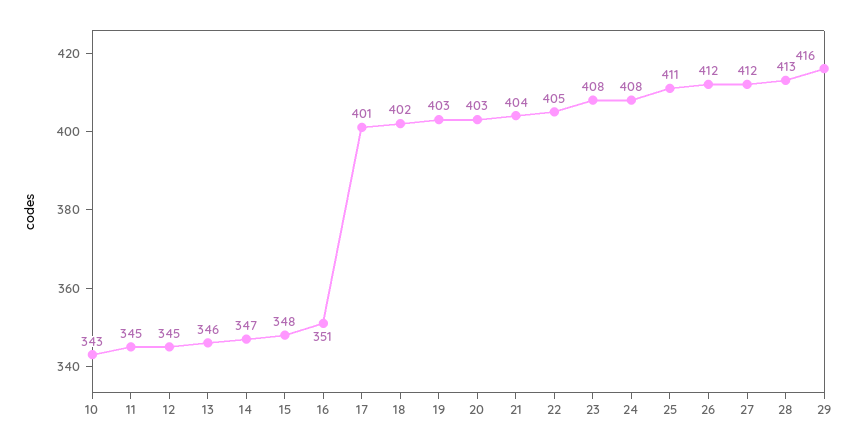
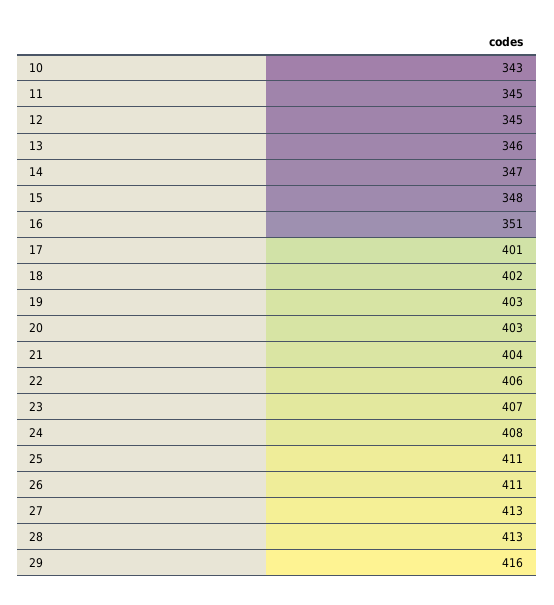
  {
    "10": 343,
    "11": 345,
    "12": 345,
    "13": 346,
    "14": 347,
    "15": 348,
    "16": 351,
    "17": 401,
    "18": 402,
    "19": 403,
    "20": 403,
    "21": 404,
-   "22": 405,
+   "22": 406,
-   "23": 408,
+   "23": 407,
    "24": 408,
    "25": 411,
-   "26": 412,
+   "26": 411,
-   "27": 412,
+   "27": 413,
    "28": 413,
    "29": 416
  }

